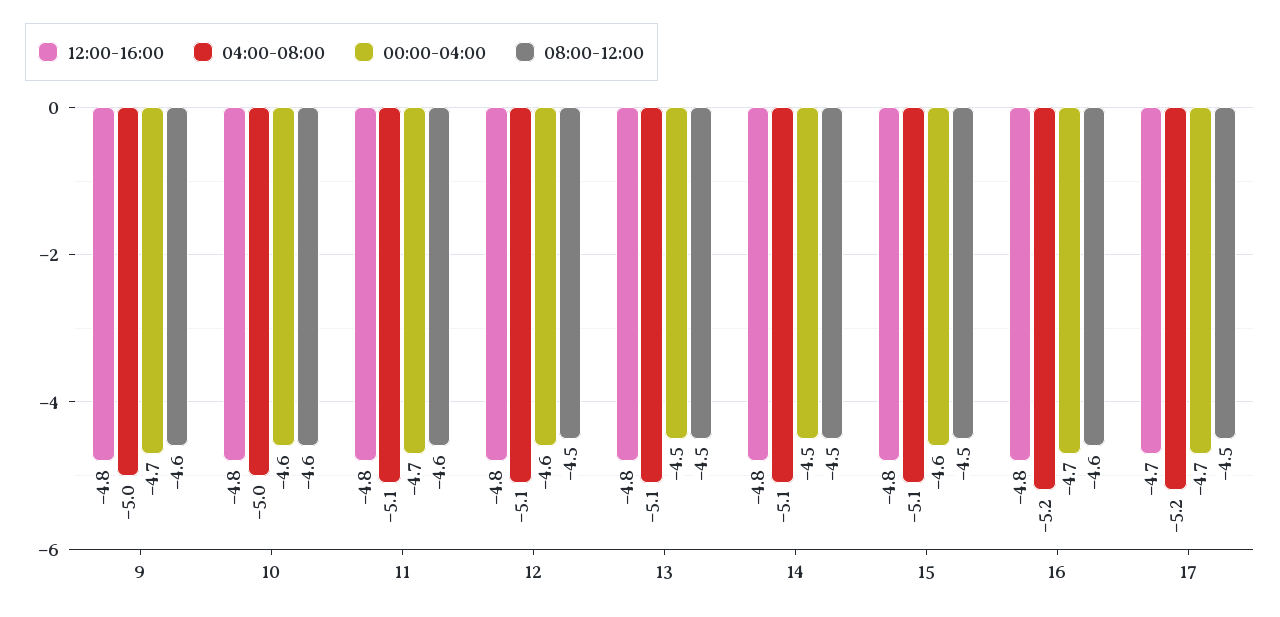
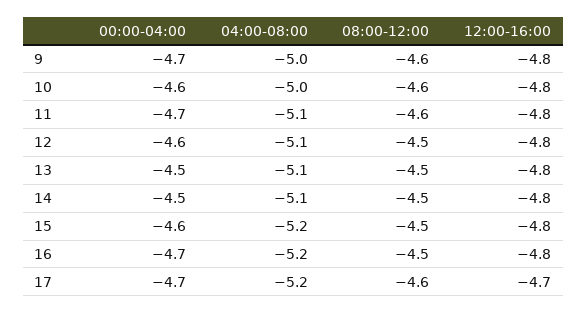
  {
    "12:00-16:00": {
      "9": -4.8,
      "10": -4.8,
      "11": -4.8,
      "12": -4.8,
      "13": -4.8,
      "14": -4.8,
      "15": -4.8,
      "16": -4.8,
      "17": -4.7
    },
    "04:00-08:00": {
      "9": -5,
      "10": -5,
      "11": -5.1,
      "12": -5.1,
      "13": -5.1,
      "14": -5.1,
-     "15": -5.1,
+     "15": -5.2,
      "16": -5.2,
      "17": -5.2
    },
    "00:00-04:00": {
      "9": -4.7,
      "10": -4.6,
      "11": -4.7,
      "12": -4.6,
      "13": -4.5,
      "14": -4.5,
      "15": -4.6,
      "16": -4.7,
      "17": -4.7
    },
    "08:00-12:00": {
      "9": -4.6,
      "10": -4.6,
      "11": -4.6,
      "12": -4.5,
      "13": -4.5,
      "14": -4.5,
      "15": -4.5,
-     "16": -4.6,
+     "16": -4.5,
-     "17": -4.5
+     "17": -4.6
    }
  }

